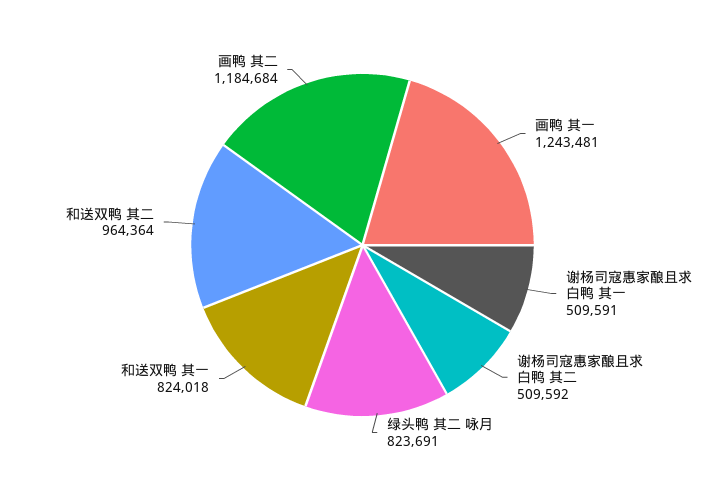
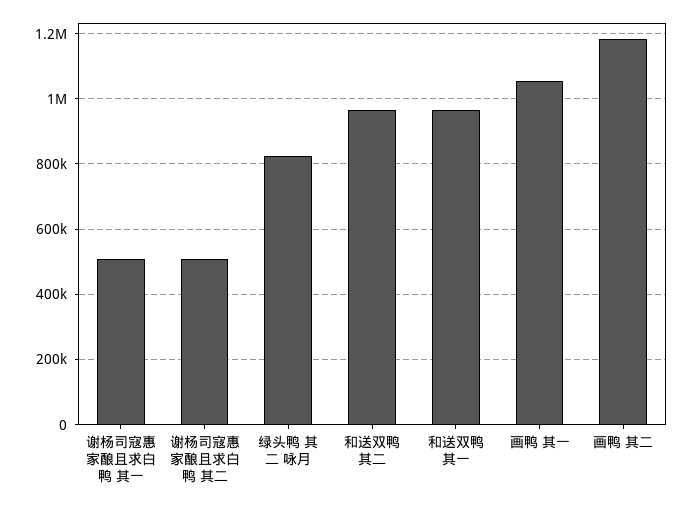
  {
-   "画鸭 其一": 1243481,
+   "画鸭 其一": 1060000,
    "谢杨司寇惠家酿且求白鸭 其一": 509591,
    "谢杨司寇惠家酿且求白鸭 其二": 509592,
    "绿头鸭 其二 咏月": 823691,
-   "和送双鸭 其一": 824018,
+   "和送双鸭 其一": 960000,
    "和送双鸭 其二": 964364,
    "画鸭 其二": 1184684
  }

